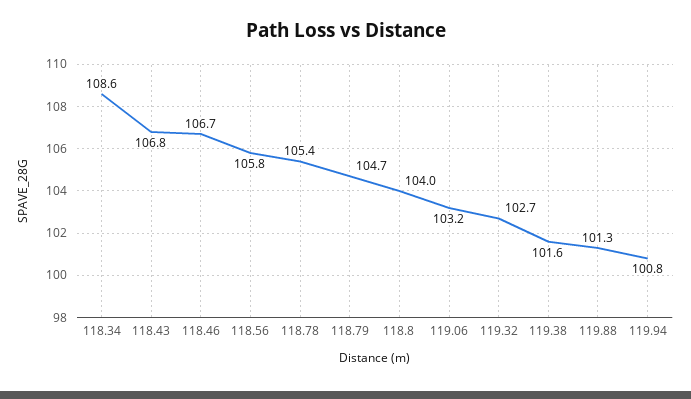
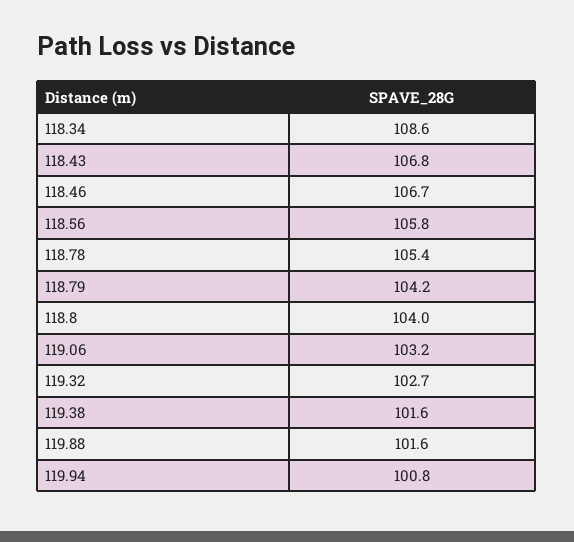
  {
    "118.34": 108.6,
    "118.43": 106.8,
    "118.46": 106.7,
    "118.56": 105.8,
    "118.78": 105.4,
-   "118.79": 104.7,
+   "118.79": 104.2,
    "118.8": 104,
    "119.06": 103.2,
    "119.32": 102.7,
    "119.38": 101.6,
-   "119.88": 101.3,
+   "119.88": 101.6,
    "119.94": 100.8
  }

